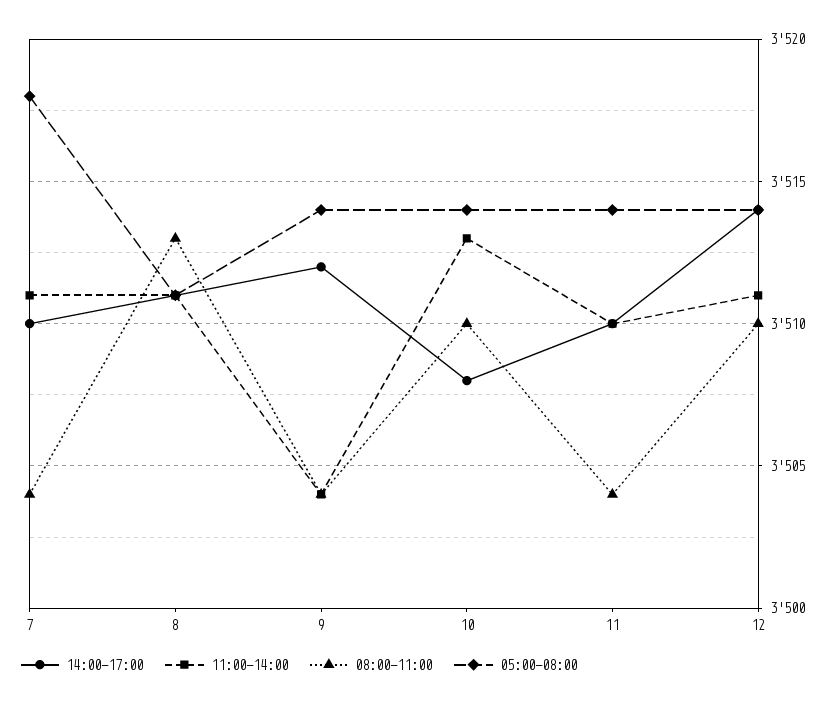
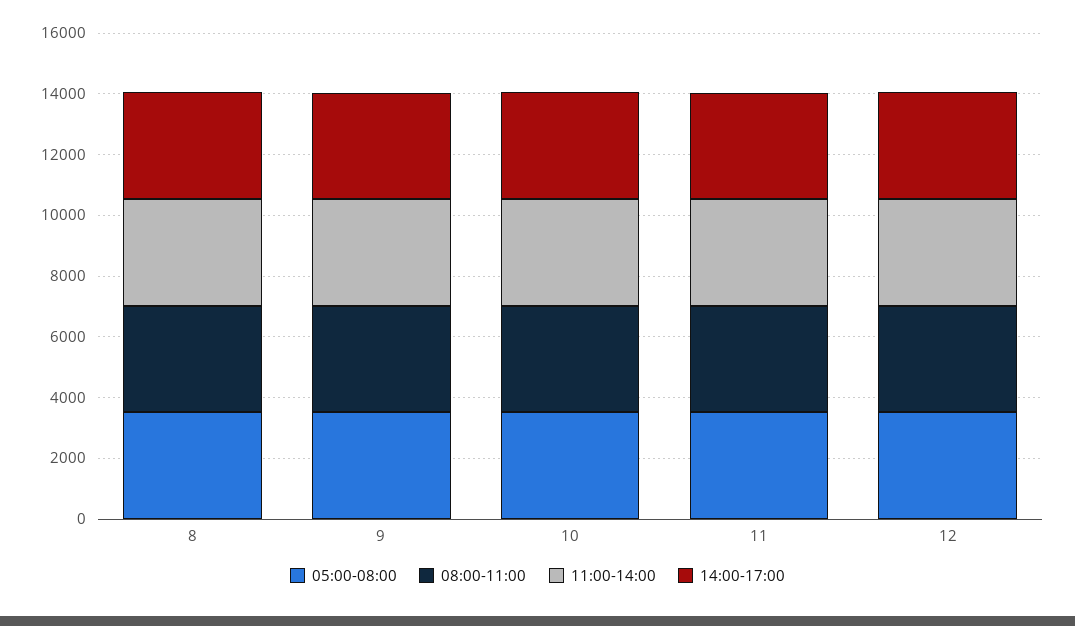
  {
    "14:00-17:00": {
-     "7": 3510,
      "8": 3511,
      "9": 3512,
      "10": 3508,
      "11": 3510,
      "12": 3514
    },
    "11:00-14:00": {
-     "7": 3511,
      "8": 3511,
      "9": 3504,
      "10": 3513,
      "11": 3510,
      "12": 3511
    },
    "08:00-11:00": {
-     "7": 3504,
      "8": 3513,
      "9": 3504,
      "10": 3510,
      "11": 3504,
      "12": 3510
    },
    "05:00-08:00": {
-     "7": 3518,
      "8": 3511,
      "9": 3514,
      "10": 3514,
      "11": 3514,
      "12": 3514
    }
  }

